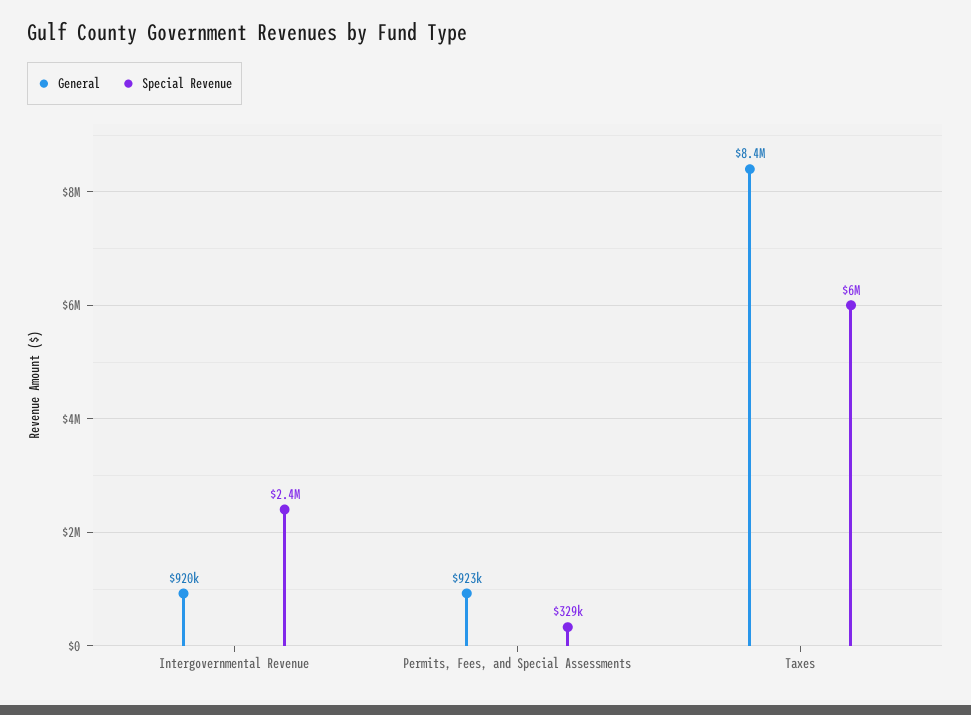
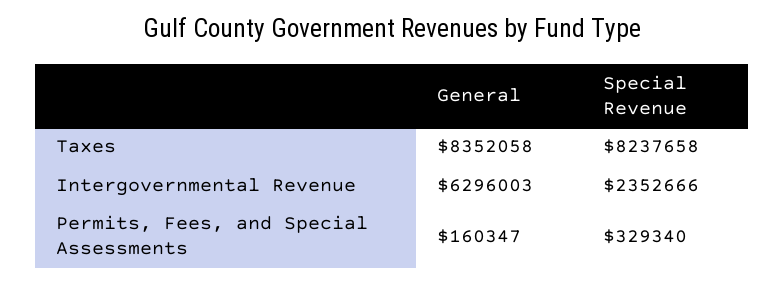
  {
    "General": {
-     "Intergovernmental Revenue": 920000,
+     "Intergovernmental Revenue": 6296003,
-     "Permits, Fees, and Special Assessments": 923000,
+     "Permits, Fees, and Special Assessments": 160347,
      "Taxes": 8352058
    },
    "Special Revenue": {
      "Intergovernmental Revenue": 2352666,
      "Permits, Fees, and Special Assessments": 329340,
-     "Taxes": 6000000
+     "Taxes": 8237658
    }
  }

